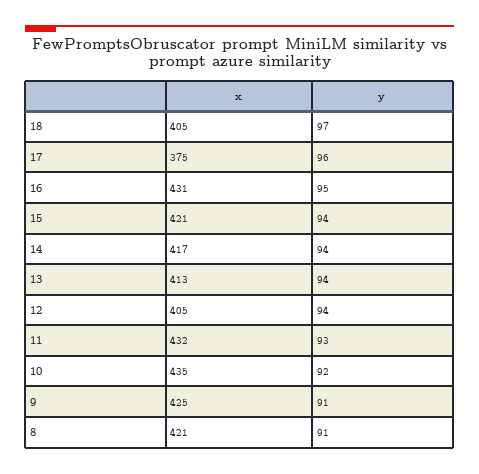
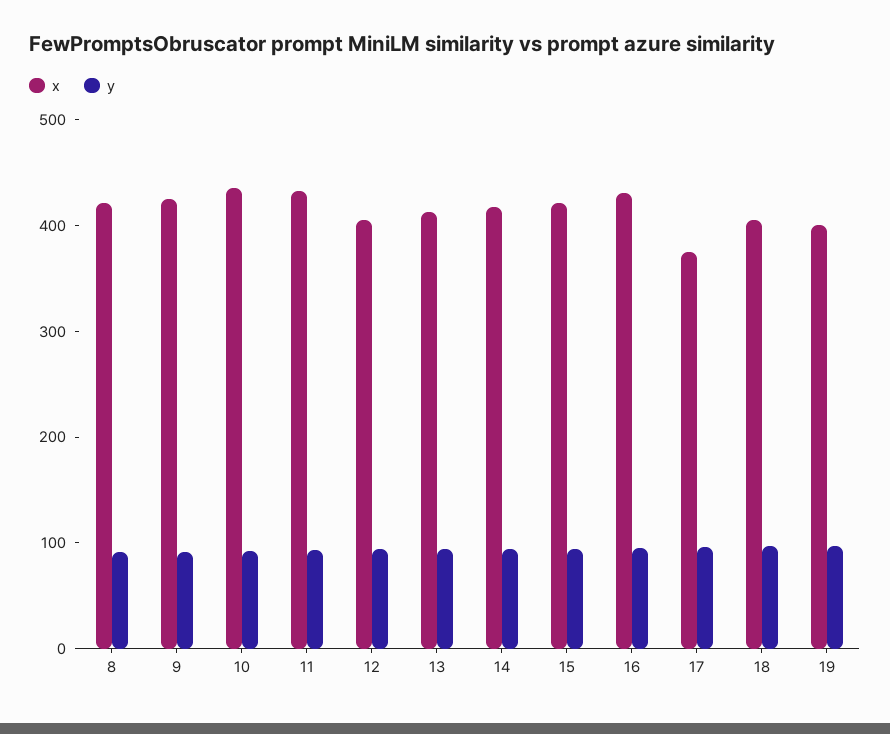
  {
    "x": {
      "18": 405,
      "17": 375,
      "16": 431,
      "15": 421,
      "14": 417,
      "13": 413,
      "12": 405,
      "11": 432,
      "10": 435,
      "9": 425,
-     "8": 421
+     "8": 421,
+     "19": 400
    },
    "y": {
      "18": 97,
      "17": 96,
      "16": 95,
      "15": 94,
      "14": 94,
      "13": 94,
      "12": 94,
      "11": 93,
      "10": 92,
      "9": 91,
-     "8": 91
+     "8": 91,
+     "19": 100
    }
  }

